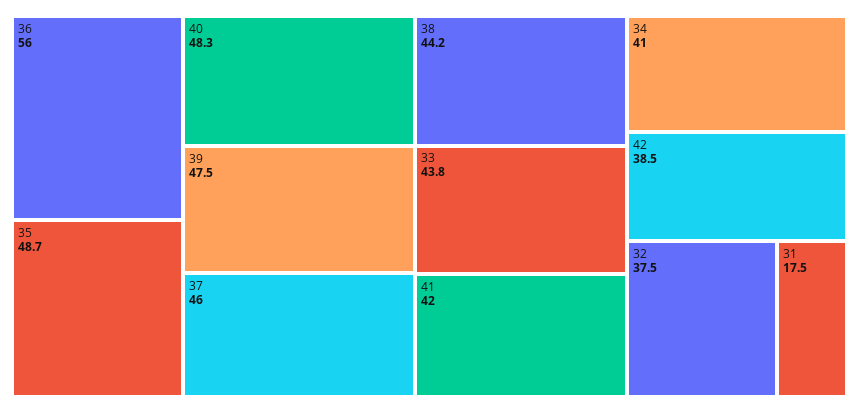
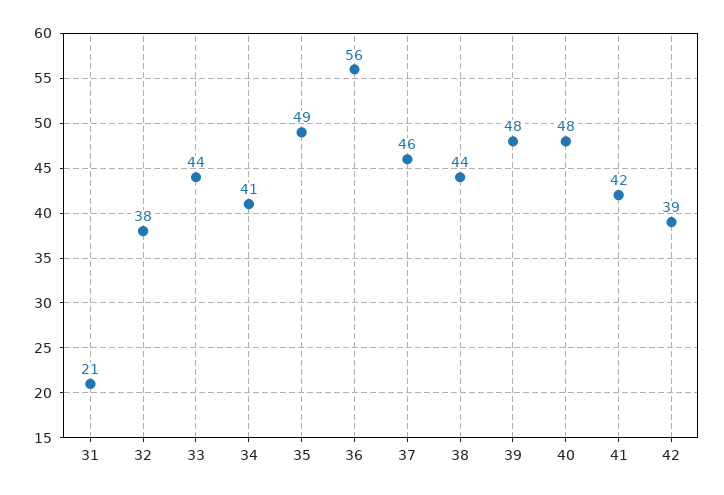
  {
    "36": 56,
    "35": 48.7,
    "40": 48.3,
    "39": 47.5,
    "37": 46,
    "38": 44.2,
    "33": 43.8,
    "41": 42,
    "34": 41,
    "42": 38.5,
    "32": 37.5,
-   "31": 17.5
+   "31": 21
  }

